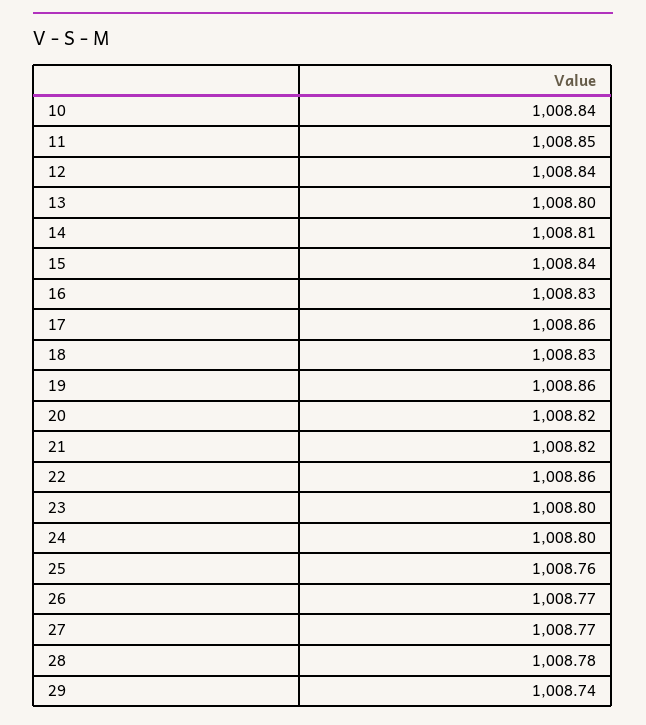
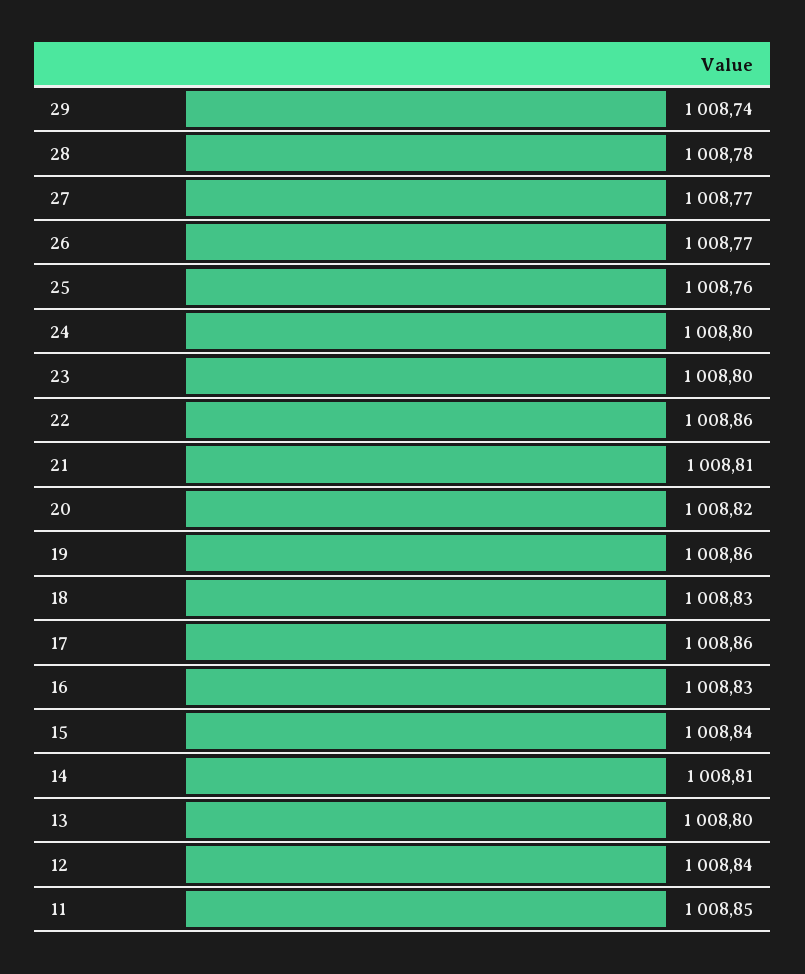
  {
-   "10": 1008.84,
    "11": 1008.85,
    "12": 1008.84,
    "13": 1008.8,
    "14": 1008.81,
    "15": 1008.84,
    "16": 1008.83,
    "17": 1008.86,
    "18": 1008.83,
    "19": 1008.86,
    "20": 1008.82,
-   "21": 1008.82,
+   "21": 1008.81,
    "22": 1008.86,
    "23": 1008.8,
    "24": 1008.8,
    "25": 1008.76,
    "26": 1008.77,
    "27": 1008.77,
    "28": 1008.78,
    "29": 1008.74
  }

